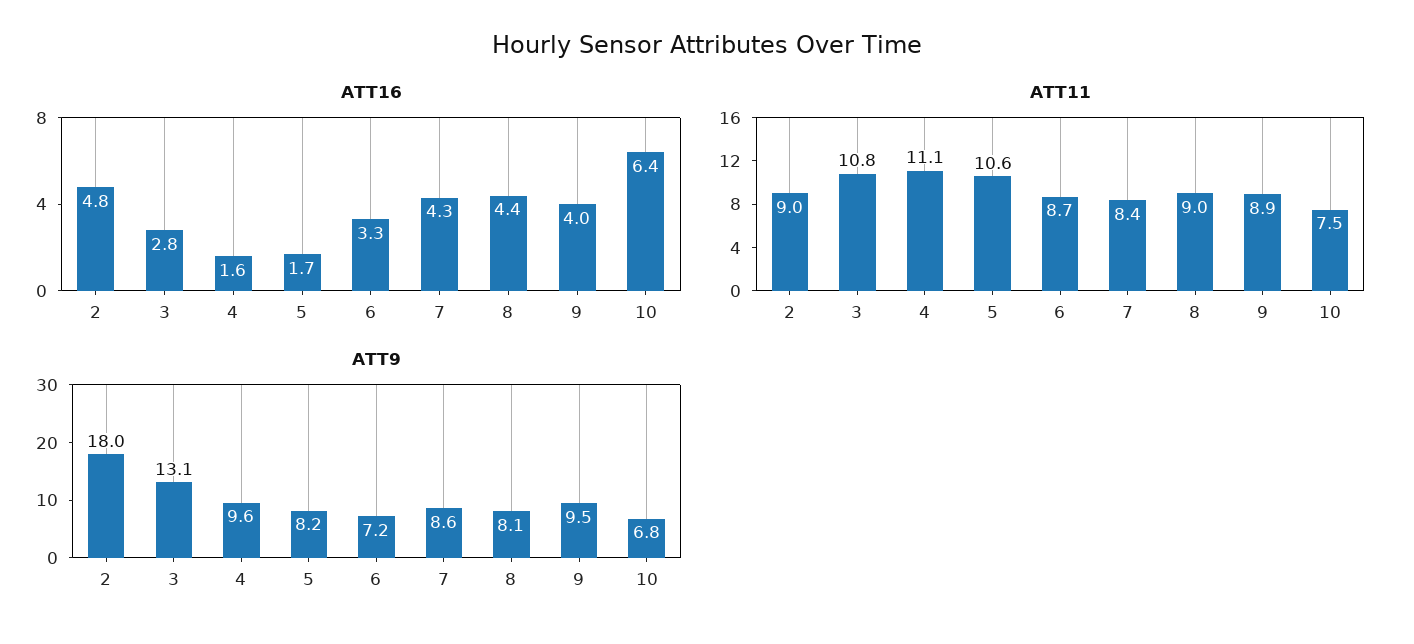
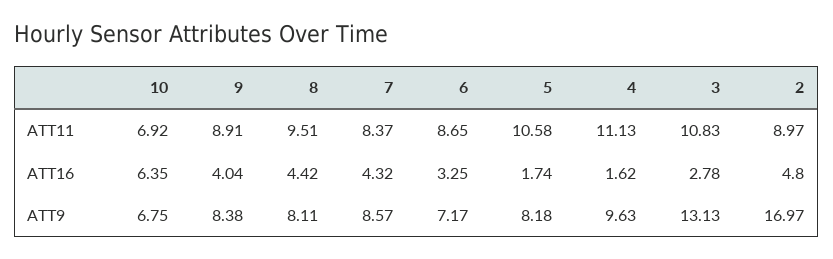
  {
    "ATT16": {
      "2": 4.8,
      "3": 2.78,
      "4": 1.62,
      "5": 1.74,
      "6": 3.25,
      "7": 4.32,
      "8": 4.42,
      "9": 4.04,
      "10": 6.35
    },
    "ATT11": {
      "2": 8.97,
      "3": 10.83,
      "4": 11.13,
      "5": 10.58,
      "6": 8.65,
      "7": 8.37,
-     "8": 9,
+     "8": 9.51,
      "9": 8.91,
-     "10": 7.5
+     "10": 6.92
    },
    "ATT9": {
-     "2": 18,
+     "2": 16.97,
      "3": 13.13,
      "4": 9.63,
      "5": 8.18,
      "6": 7.17,
      "7": 8.57,
      "8": 8.11,
-     "9": 9.5,
+     "9": 8.38,
      "10": 6.75
    }
  }

